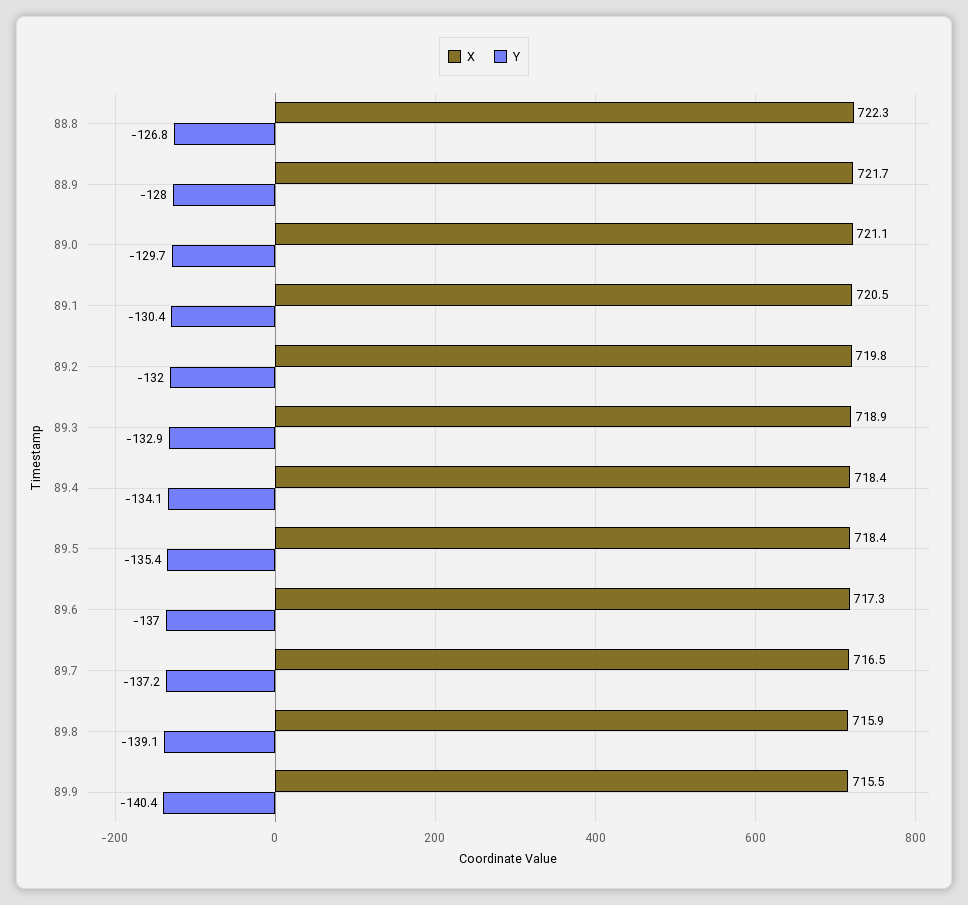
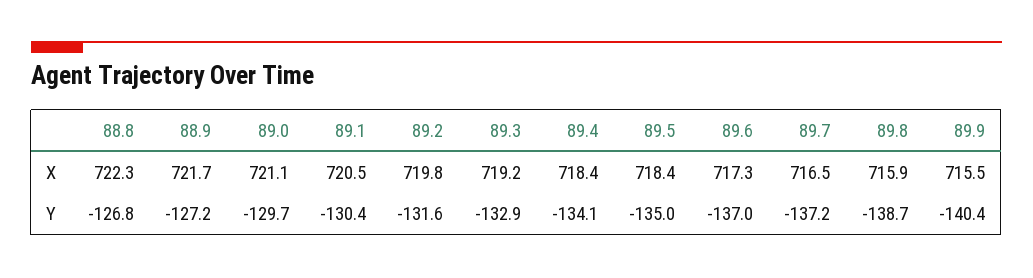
  {
    "X": {
      "88.8": 722.3,
      "88.9": 721.7,
      "89.0": 721.1,
      "89.1": 720.5,
      "89.2": 719.8,
-     "89.3": 718.9,
+     "89.3": 719.2,
      "89.4": 718.4,
      "89.5": 718.4,
      "89.6": 717.3,
      "89.7": 716.5,
      "89.8": 715.9,
      "89.9": 715.5
    },
    "Y": {
      "88.8": -126.8,
-     "88.9": -128,
+     "88.9": -127.2,
      "89.0": -129.7,
      "89.1": -130.4,
-     "89.2": -132,
+     "89.2": -131.6,
      "89.3": -132.9,
      "89.4": -134.1,
-     "89.5": -135.4,
+     "89.5": -135,
      "89.6": -137,
      "89.7": -137.2,
-     "89.8": -139.1,
+     "89.8": -138.7,
      "89.9": -140.4
    }
  }

